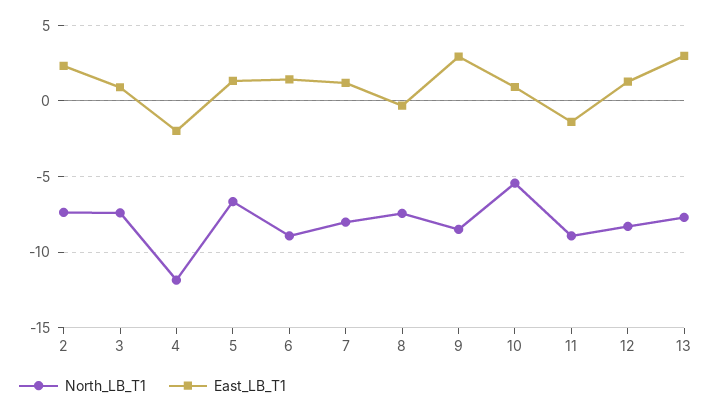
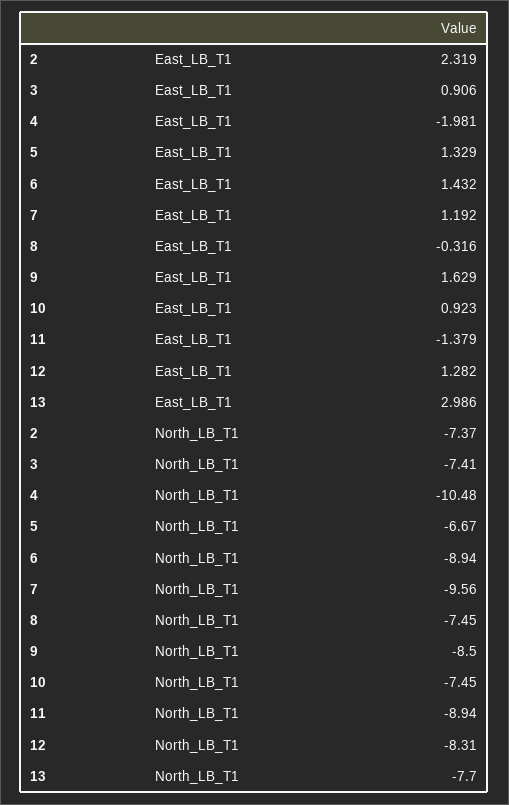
  {
    "North_LB_T1": {
      "2": -7.37,
      "3": -7.41,
-     "4": -12,
+     "4": -10.48,
      "5": -6.67,
      "6": -8.94,
-     "7": -8,
+     "7": -9.56,
      "8": -7.45,
      "9": -8.5,
-     "10": -5.5,
+     "10": -7.45,
      "11": -8.94,
      "12": -8.31,
      "13": -7.7
    },
    "East_LB_T1": {
      "2": 2.319,
      "3": 0.906,
      "4": -1.981,
      "5": 1.329,
      "6": 1.432,
      "7": 1.192,
      "8": -0.316,
-     "9": 3,
+     "9": 1.629,
      "10": 0.923,
      "11": -1.379,
      "12": 1.282,
      "13": 2.986
    }
  }

